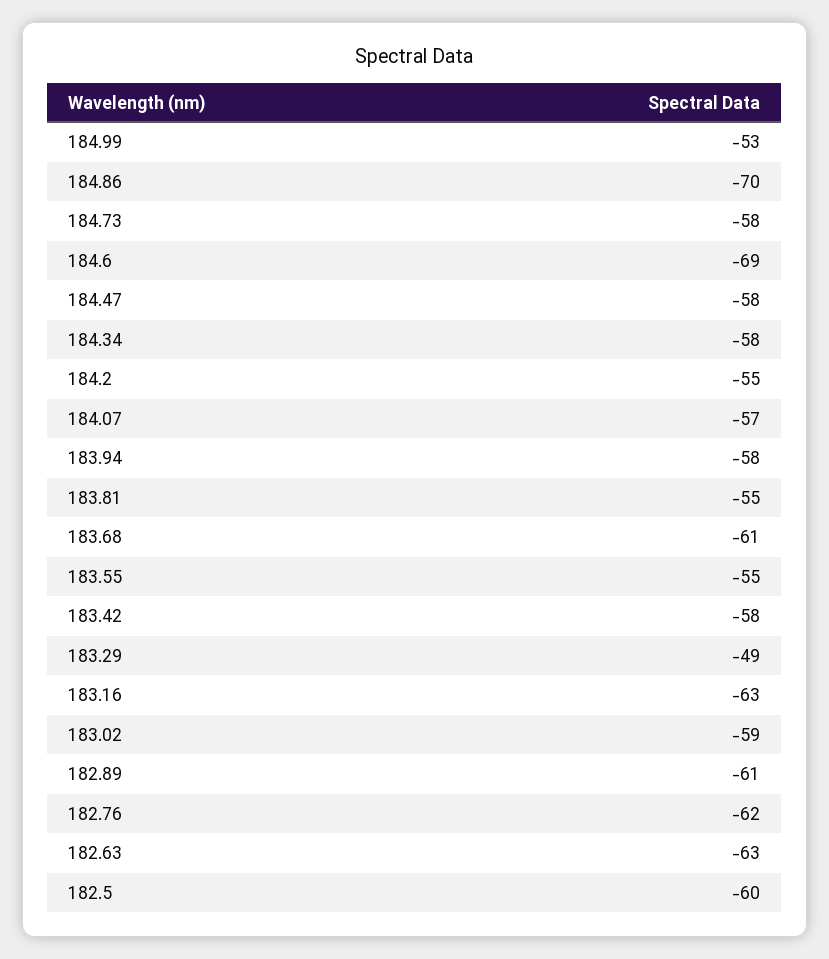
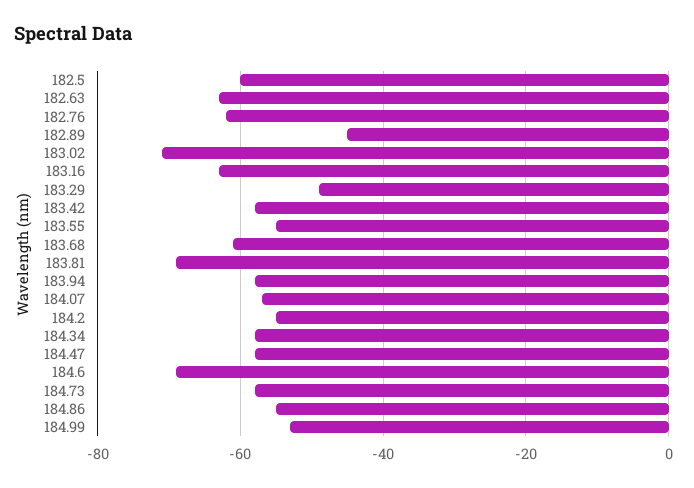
  {
    "184.99": -53,
-   "184.86": -70,
+   "184.86": -55,
    "184.73": -58,
    "184.6": -69,
    "184.47": -58,
    "184.34": -58,
    "184.2": -55,
    "184.07": -57,
    "183.94": -58,
-   "183.81": -55,
+   "183.81": -70,
    "183.68": -61,
    "183.55": -55,
    "183.42": -58,
    "183.29": -49,
    "183.16": -63,
-   "183.02": -59,
+   "183.02": -70,
-   "182.89": -61,
+   "182.89": -45,
    "182.76": -62,
    "182.63": -63,
    "182.5": -60
  }

